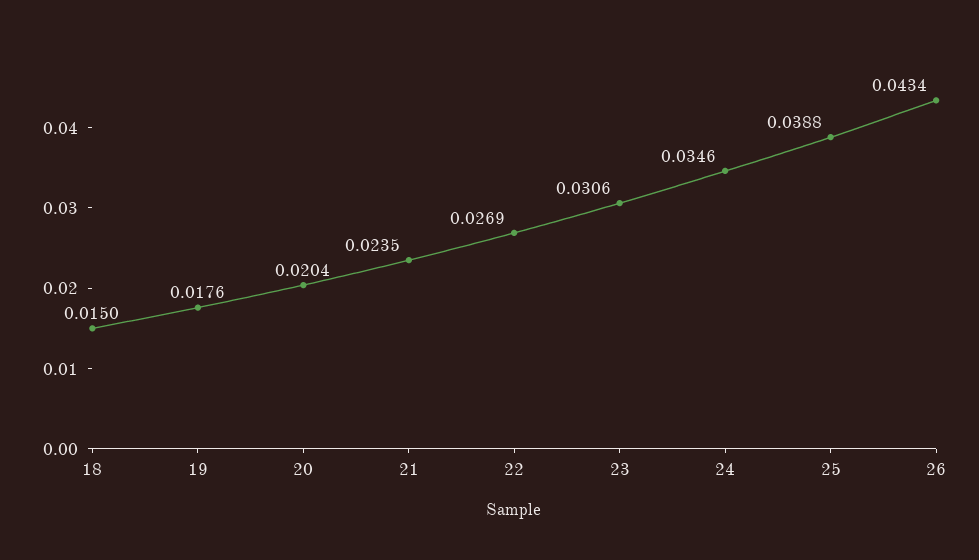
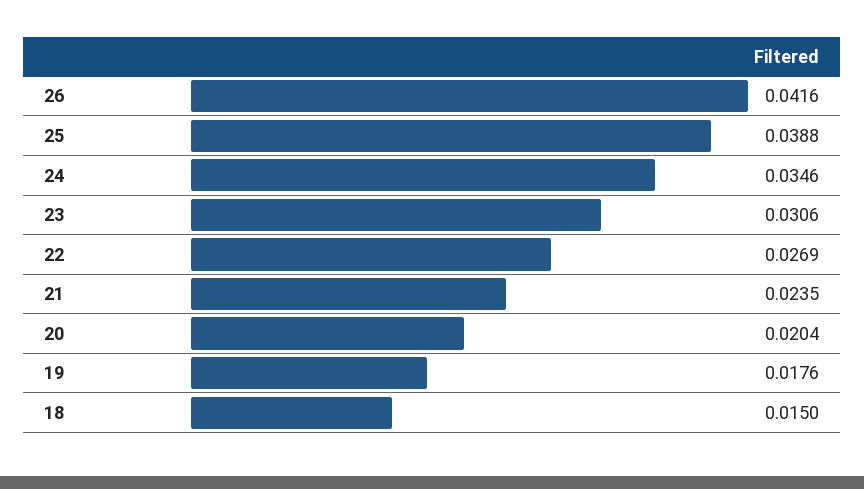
  {
    "18": 0.015,
    "19": 0.0176,
    "20": 0.0204,
    "21": 0.0235,
    "22": 0.0269,
    "23": 0.0306,
    "24": 0.0346,
    "25": 0.0388,
-   "26": 0.0434
+   "26": 0.0416
  }

